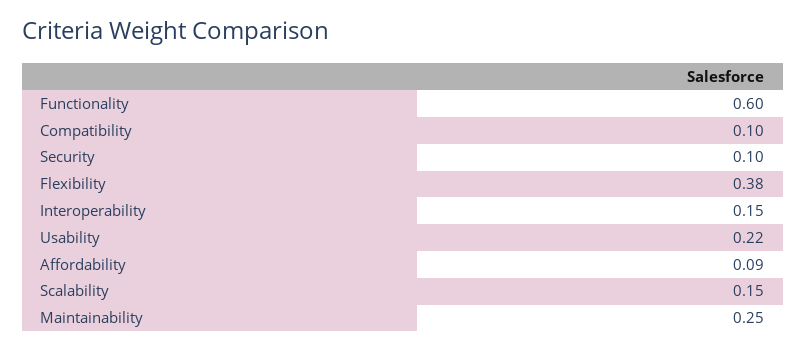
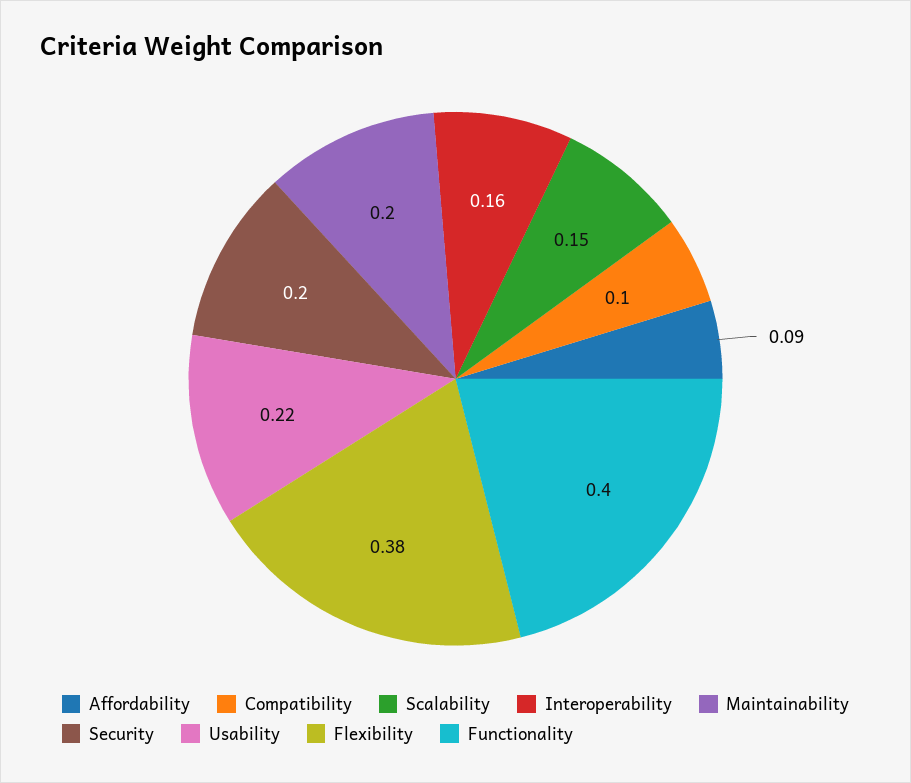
  {
-   "Functionality": 0.6,
+   "Functionality": 0.4,
    "Compatibility": 0.1,
-   "Security": 0.1,
+   "Security": 0.2,
    "Flexibility": 0.38,
-   "Interoperability": 0.15,
+   "Interoperability": 0.16,
    "Usability": 0.22,
    "Affordability": 0.09,
    "Scalability": 0.15,
-   "Maintainability": 0.25
+   "Maintainability": 0.2
  }

